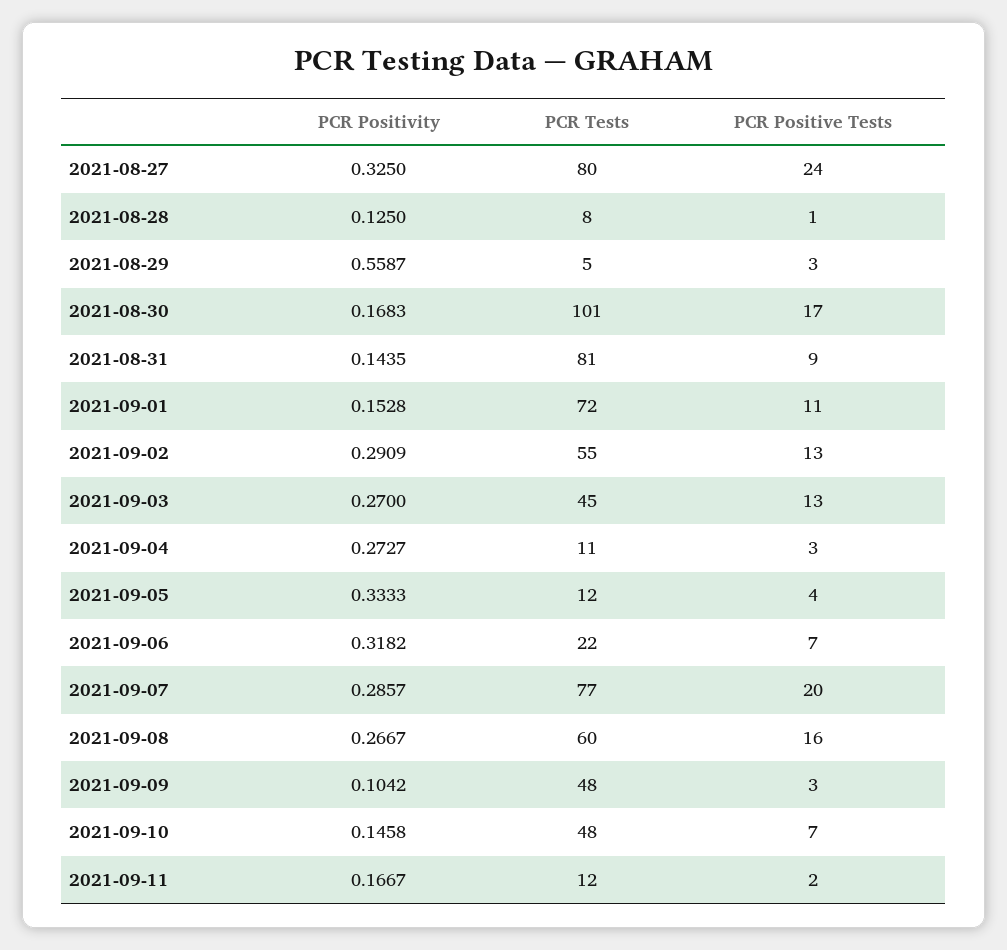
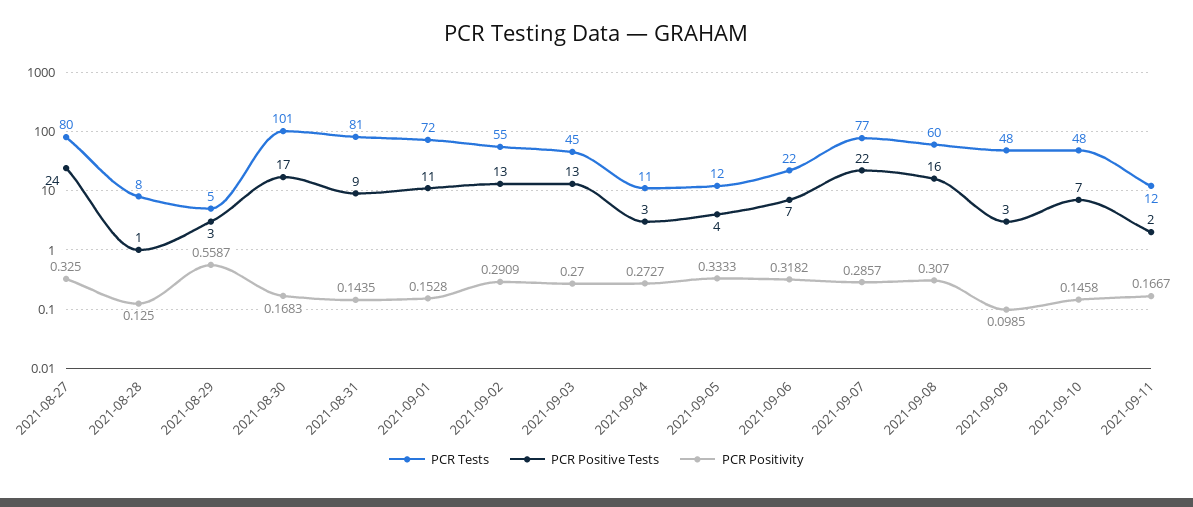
  {
    "PCR Positivity": {
      "2021-08-27": 0.325,
      "2021-08-28": 0.125,
      "2021-08-29": 0.5587,
      "2021-08-30": 0.1683,
      "2021-08-31": 0.1435,
      "2021-09-01": 0.1528,
      "2021-09-02": 0.2909,
      "2021-09-03": 0.27,
      "2021-09-04": 0.2727,
      "2021-09-05": 0.3333,
      "2021-09-06": 0.3182,
      "2021-09-07": 0.2857,
-     "2021-09-08": 0.2667,
+     "2021-09-08": 0.307,
-     "2021-09-09": 0.1042,
+     "2021-09-09": 0.0985,
      "2021-09-10": 0.1458,
      "2021-09-11": 0.1667
    },
    "PCR Tests": {
      "2021-08-27": 80,
      "2021-08-28": 8,
      "2021-08-29": 5,
      "2021-08-30": 101,
      "2021-08-31": 81,
      "2021-09-01": 72,
      "2021-09-02": 55,
      "2021-09-03": 45,
      "2021-09-04": 11,
      "2021-09-05": 12,
      "2021-09-06": 22,
      "2021-09-07": 77,
      "2021-09-08": 60,
      "2021-09-09": 48,
      "2021-09-10": 48,
      "2021-09-11": 12
    },
    "PCR Positive Tests": {
      "2021-08-27": 24,
      "2021-08-28": 1,
      "2021-08-29": 3,
      "2021-08-30": 17,
      "2021-08-31": 9,
      "2021-09-01": 11,
      "2021-09-02": 13,
      "2021-09-03": 13,
      "2021-09-04": 3,
      "2021-09-05": 4,
      "2021-09-06": 7,
-     "2021-09-07": 20,
+     "2021-09-07": 22,
      "2021-09-08": 16,
      "2021-09-09": 3,
      "2021-09-10": 7,
      "2021-09-11": 2
    }
  }

